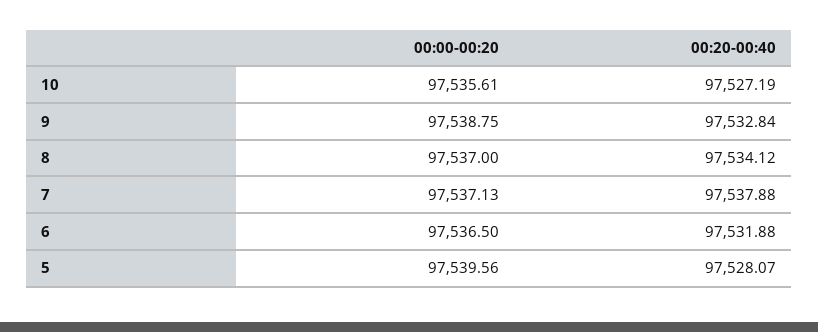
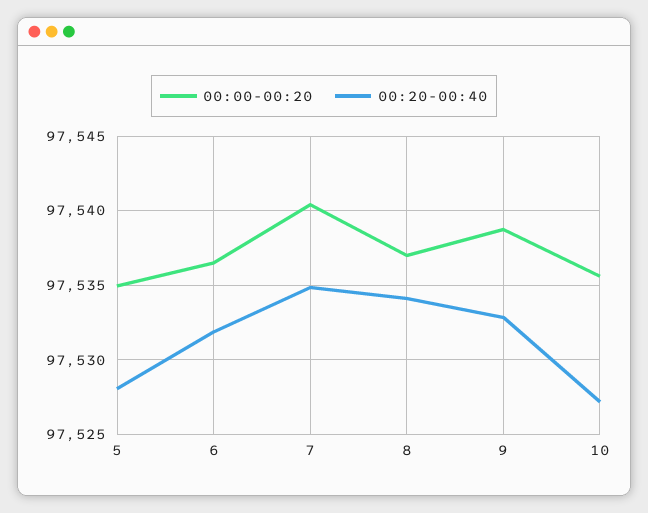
  {
    "00:00-00:20": {
      "10": 97535.61,
      "9": 97538.75,
      "8": 97537,
-     "7": 97537.13,
+     "7": 97540.5,
      "6": 97536.5,
-     "5": 97539.56
+     "5": 97535
    },
    "00:20-00:40": {
      "10": 97527.19,
      "9": 97532.84,
      "8": 97534.12,
-     "7": 97537.88,
+     "7": 97535,
      "6": 97531.88,
      "5": 97528.07
    }
  }

